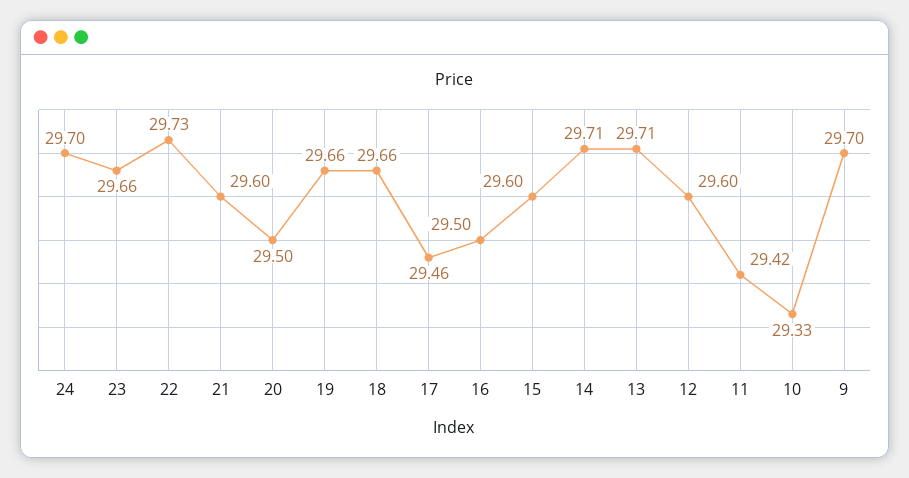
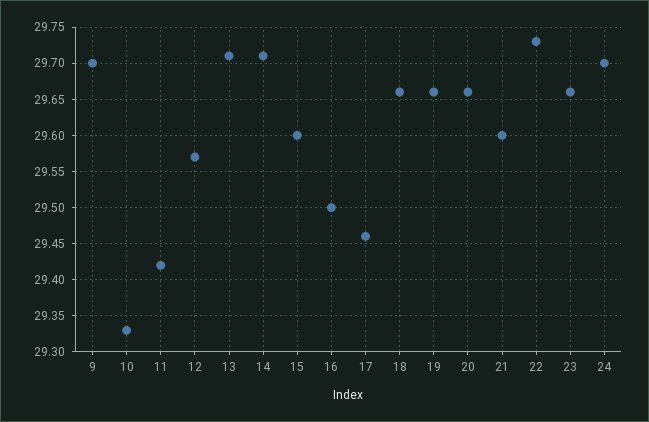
  {
    "24": 29.7,
    "23": 29.66,
    "22": 29.73,
    "21": 29.6,
-   "20": 29.5,
+   "20": 29.66,
    "19": 29.66,
    "18": 29.66,
    "17": 29.46,
    "16": 29.5,
    "15": 29.6,
    "14": 29.71,
    "13": 29.71,
-   "12": 29.6,
+   "12": 29.57,
    "11": 29.42,
    "10": 29.33,
    "9": 29.7
  }

